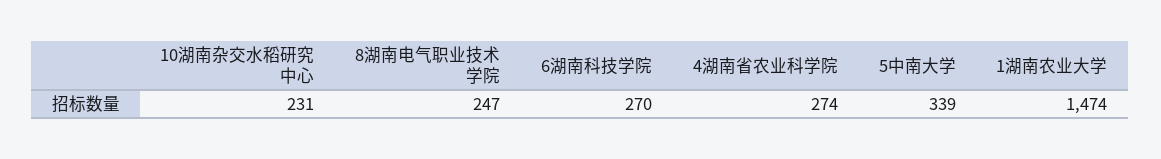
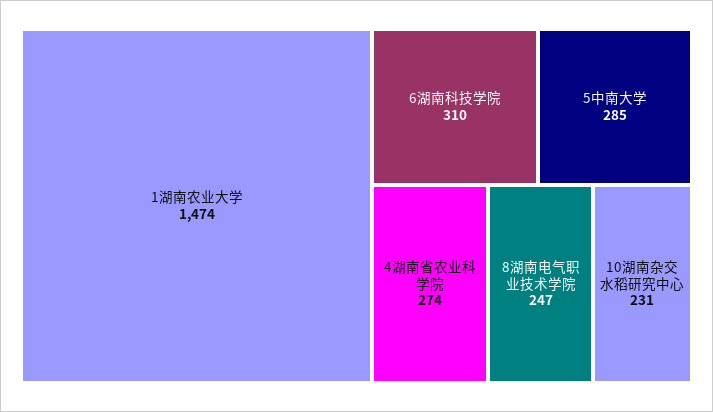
  {
    "10湖南杂交水稻研究中心": 231,
    "8湖南电气职业技术学院": 247,
-   "6湖南科技学院": 270,
+   "6湖南科技学院": 310,
    "4湖南省农业科学院": 274,
-   "5中南大学": 339,
+   "5中南大学": 285,
    "1湖南农业大学": 1474
  }

